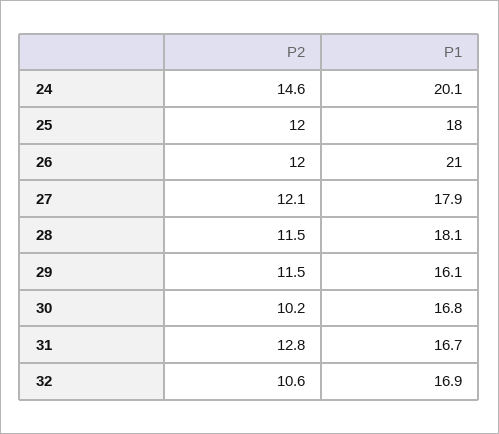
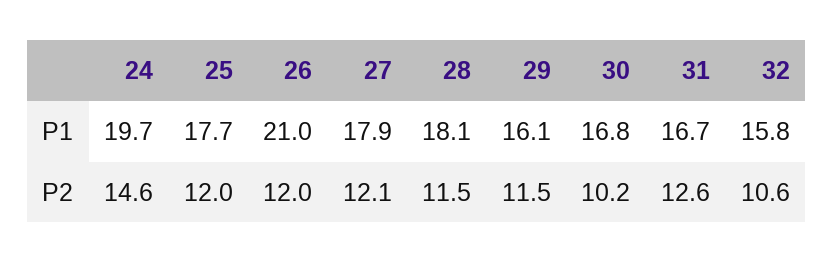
  {
    "P2": {
      "24": 14.6,
      "25": 12,
      "26": 12,
      "27": 12.1,
      "28": 11.5,
      "29": 11.5,
      "30": 10.2,
-     "31": 12.8,
+     "31": 12.6,
      "32": 10.6
    },
    "P1": {
-     "24": 20.1,
+     "24": 19.7,
-     "25": 18,
+     "25": 17.7,
      "26": 21,
      "27": 17.9,
      "28": 18.1,
      "29": 16.1,
      "30": 16.8,
      "31": 16.7,
-     "32": 16.9
+     "32": 15.8
    }
  }

